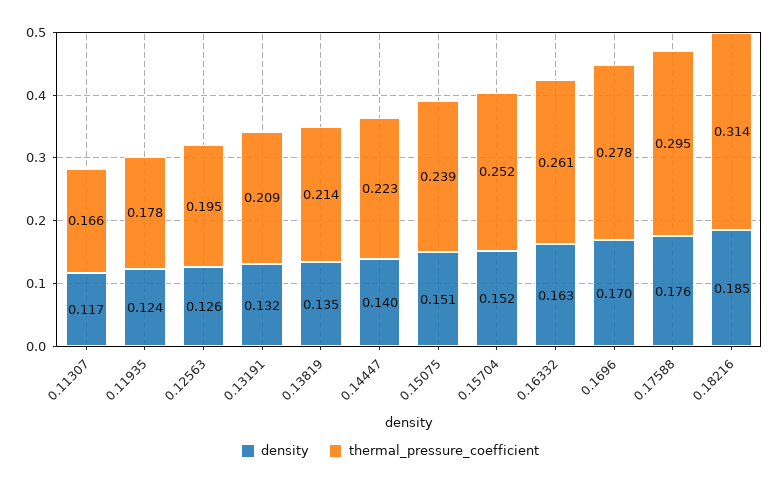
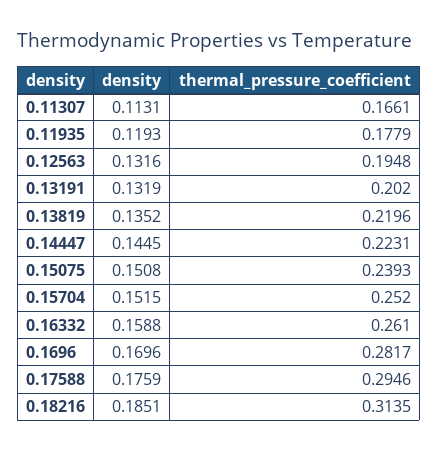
  {
    "density": {
-     "0.11307": 0.117,
+     "0.11307": 0.1131,
-     "0.11935": 0.124,
+     "0.11935": 0.1193,
-     "0.12563": 0.126,
+     "0.12563": 0.1316,
      "0.13191": 0.1319,
      "0.13819": 0.1352,
-     "0.14447": 0.14,
+     "0.14447": 0.1445,
      "0.15075": 0.1508,
      "0.15704": 0.1515,
-     "0.16332": 0.163,
+     "0.16332": 0.1588,
      "0.1696": 0.1696,
      "0.17588": 0.1759,
      "0.18216": 0.1851
    },
    "thermal_pressure_coefficient": {
      "0.11307": 0.1661,
      "0.11935": 0.1779,
      "0.12563": 0.1948,
-     "0.13191": 0.209,
+     "0.13191": 0.202,
-     "0.13819": 0.214,
+     "0.13819": 0.2196,
      "0.14447": 0.2231,
      "0.15075": 0.2393,
      "0.15704": 0.252,
      "0.16332": 0.261,
-     "0.1696": 0.278,
+     "0.1696": 0.2817,
      "0.17588": 0.2946,
      "0.18216": 0.3135
    }
  }

